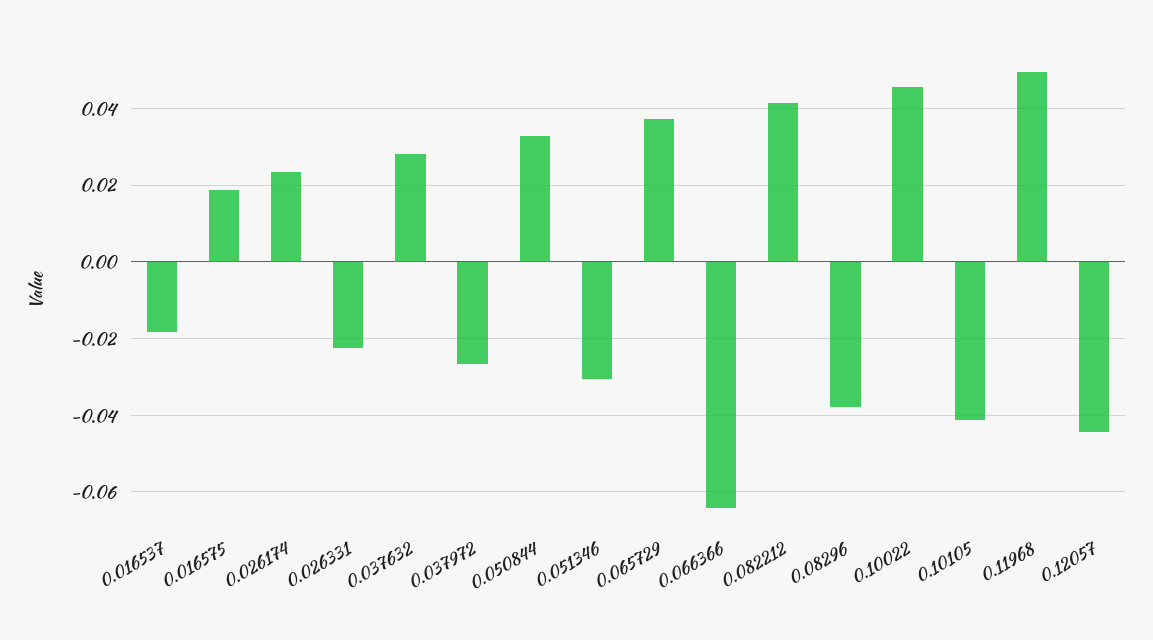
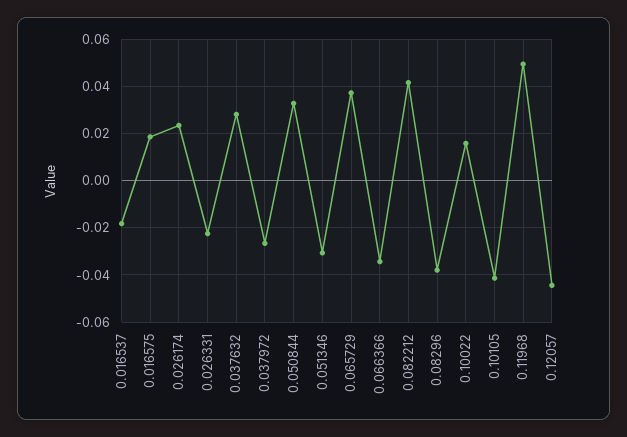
  {
    "0.016537": -0.018,
    "0.016575": 0.018,
    "0.026174": 0.024,
    "0.026331": -0.022,
    "0.037632": 0.028,
    "0.037972": -0.026,
    "0.050844": 0.032,
    "0.051346": -0.03,
    "0.065729": 0.038,
-   "0.066366": -0.064,
+   "0.066366": -0.035,
    "0.082212": 0.042,
    "0.08296": -0.038,
-   "0.10022": 0.046,
+   "0.10022": 0.015,
    "0.10105": -0.042,
    "0.11968": 0.05,
    "0.12057": -0.044
  }

